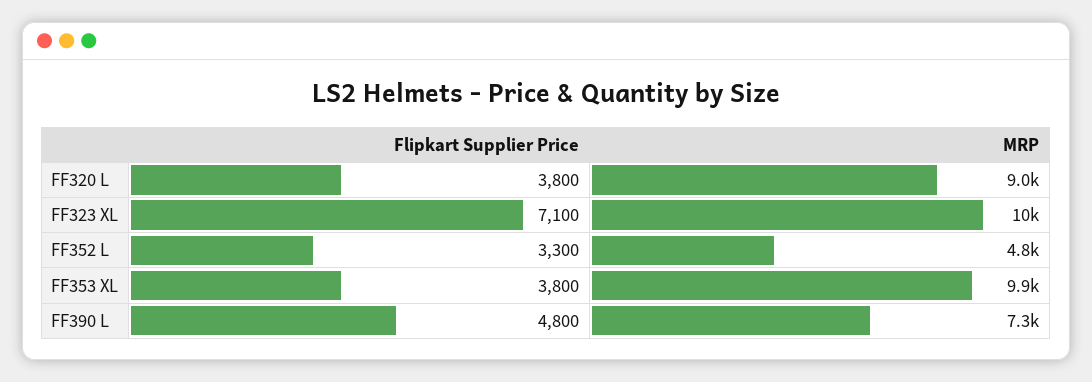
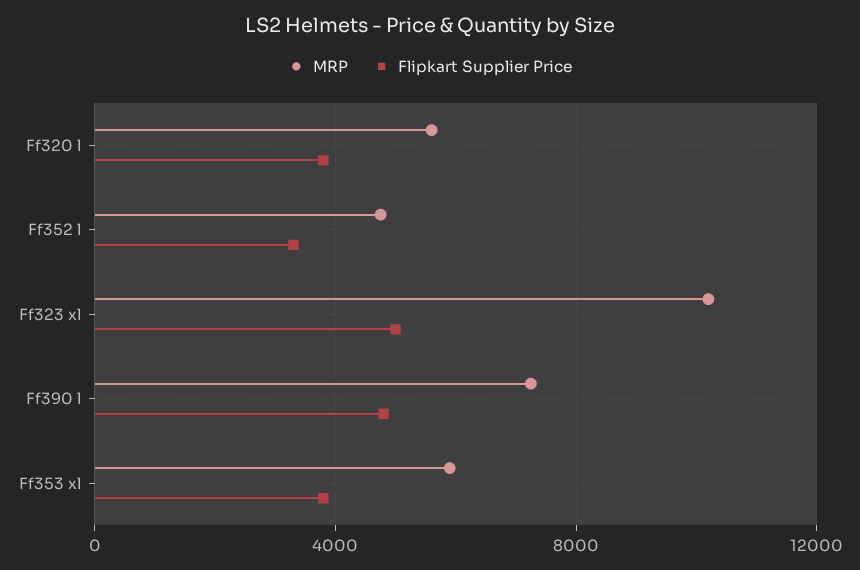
  {
    "Flipkart Supplier Price": {
      "FF320 L": 3800,
-     "FF323 XL": 7100,
+     "FF323 XL": 5000,
      "FF352 L": 3300,
      "FF353 XL": 3800,
      "FF390 L": 4800
    },
    "MRP": {
-     "FF320 L": 9000,
+     "FF320 L": 5500,
      "FF323 XL": 10000,
      "FF352 L": 4800,
-     "FF353 XL": 9900,
+     "FF353 XL": 6000,
      "FF390 L": 7300
    }
  }

